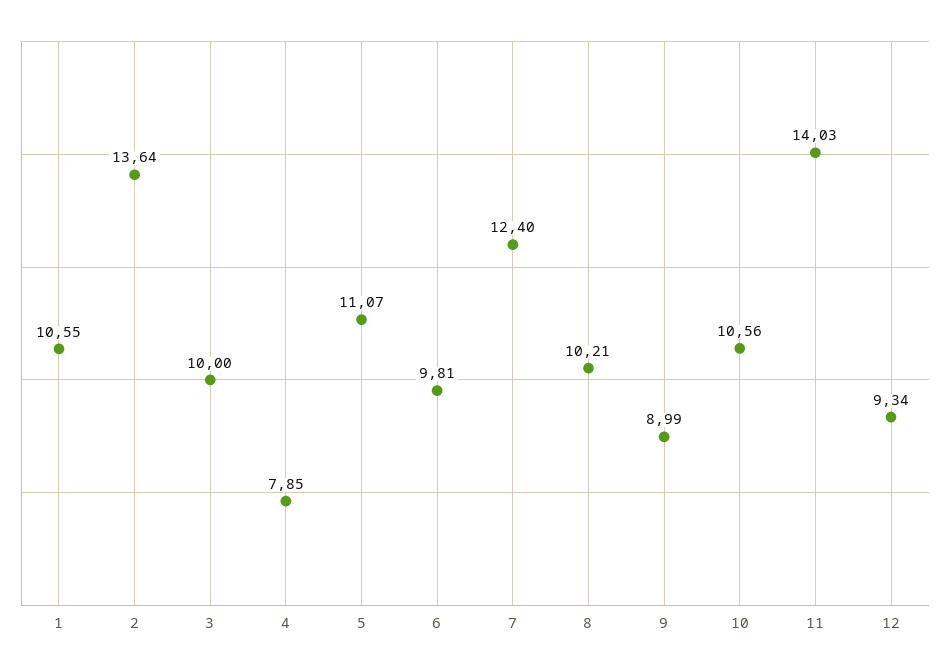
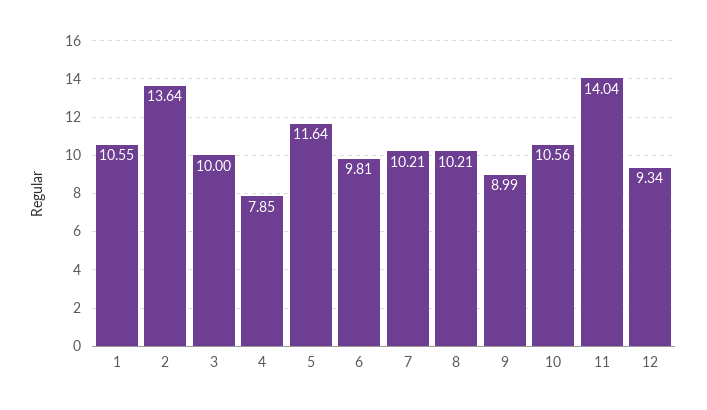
  {
    "1": 10.55,
    "2": 13.64,
    "3": 10,
    "4": 7.85,
-   "5": 11.07,
+   "5": 11.64,
    "6": 9.81,
-   "7": 12.4,
+   "7": 10.21,
    "8": 10.21,
    "9": 8.99,
    "10": 10.56,
-   "11": 14.03,
+   "11": 14.04,
    "12": 9.34
  }

